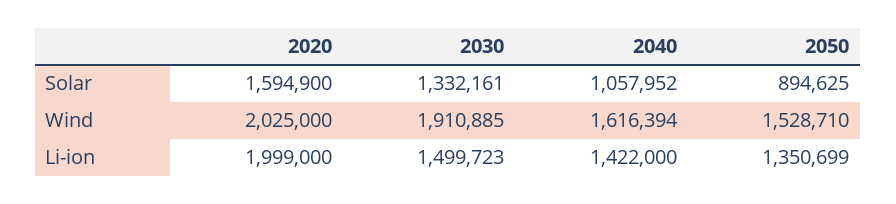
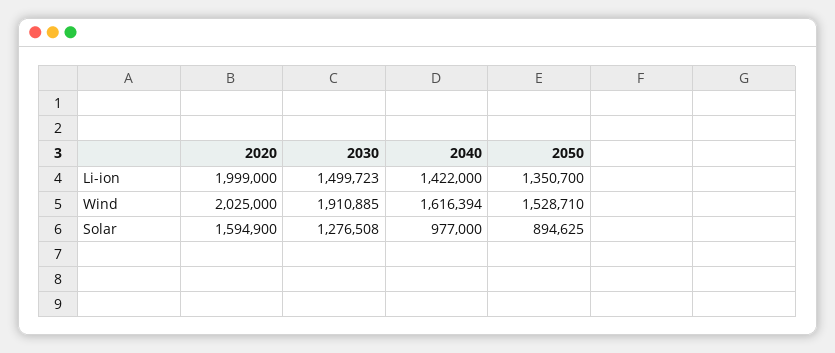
  {
    "2020": {
      "Solar": 1594900,
      "Wind": 2025000,
      "Li-ion": 1999000
    },
    "2030": {
-     "Solar": 1332161,
+     "Solar": 1276508,
      "Wind": 1910885,
      "Li-ion": 1499723
    },
    "2040": {
-     "Solar": 1057952,
+     "Solar": 977000,
      "Wind": 1616394,
      "Li-ion": 1422000
    },
    "2050": {
      "Solar": 894625,
      "Wind": 1528710,
-     "Li-ion": 1350699
+     "Li-ion": 1350700
    }
  }

